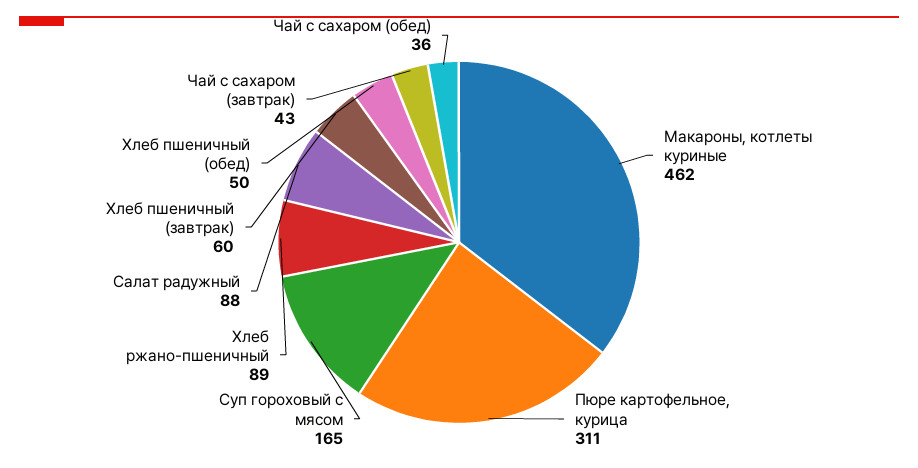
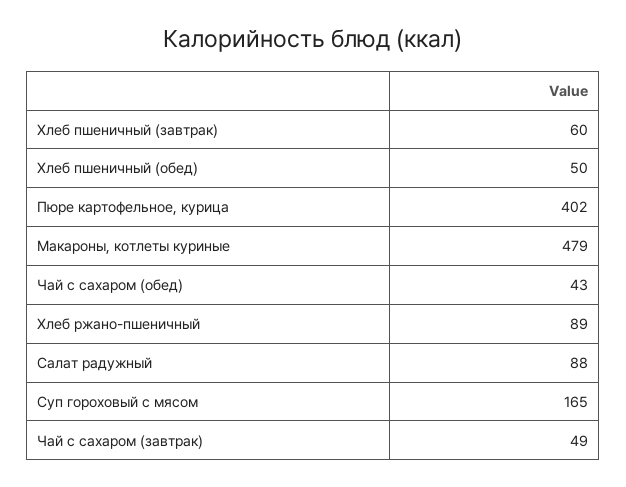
  {
-   "Макароны, котлеты куриные": 462,
+   "Макароны, котлеты куриные": 479,
-   "Пюре картофельное, курица": 311,
+   "Пюре картофельное, курица": 402,
    "Суп гороховый с мясом": 165,
    "Хлеб ржано-пшеничный": 89,
    "Салат радужный": 88,
    "Хлеб пшеничный (завтрак)": 60,
    "Хлеб пшеничный (обед)": 50,
-   "Чай с сахаром (завтрак)": 43,
+   "Чай с сахаром (завтрак)": 49,
-   "Чай с сахаром (обед)": 36
+   "Чай с сахаром (обед)": 43
  }

